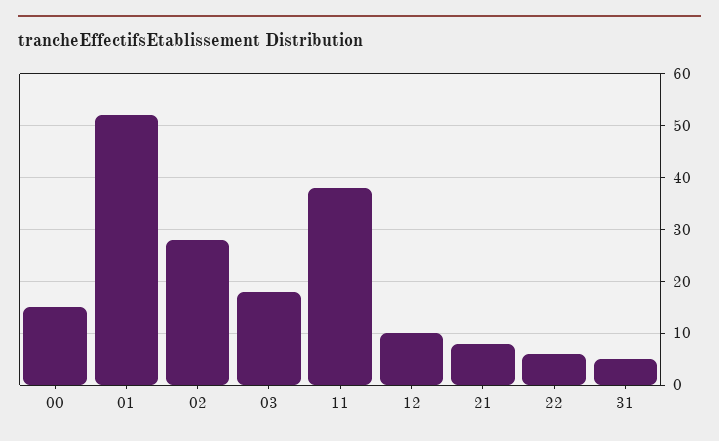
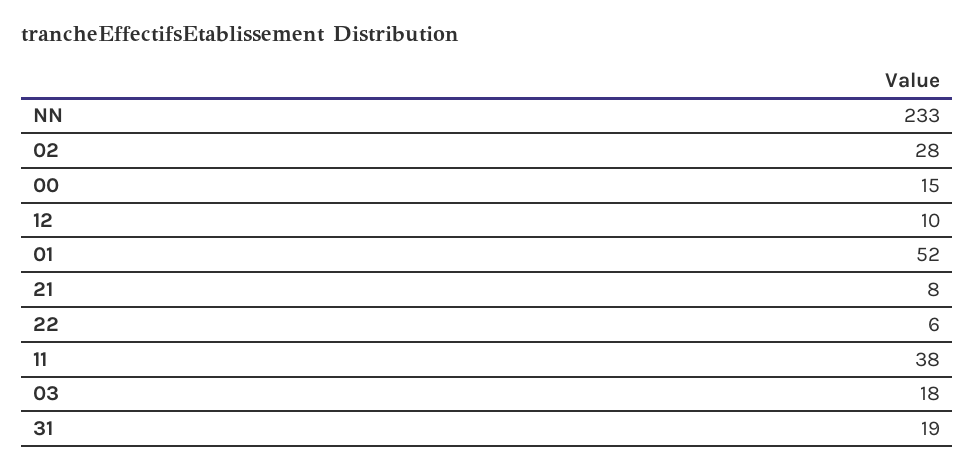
  {
    "00": 15,
    "01": 52,
    "02": 28,
    "03": 18,
    "11": 38,
    "12": 10,
    "21": 8,
    "22": 6,
-   "31": 5
+   "31": 19,
+   "NN": 233
  }

